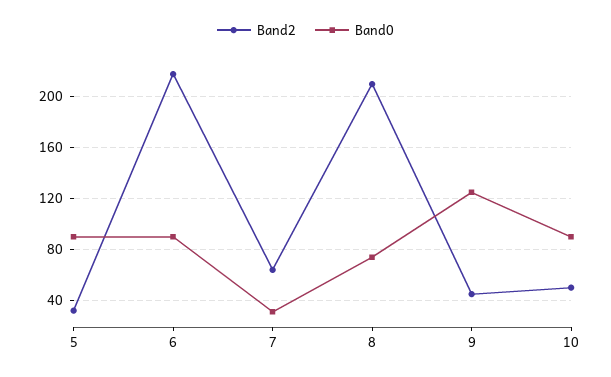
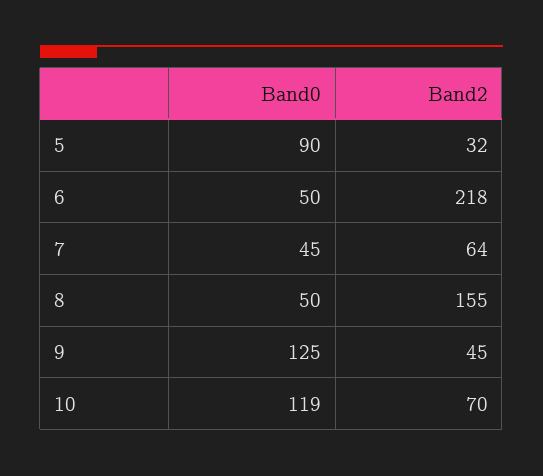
  {
    "Band2": {
      "5": 32,
      "6": 218,
      "7": 64,
-     "8": 210,
+     "8": 155,
      "9": 45,
-     "10": 50
+     "10": 70
    },
    "Band0": {
      "5": 90,
-     "6": 90,
+     "6": 50,
-     "7": 30,
+     "7": 45,
-     "8": 75,
+     "8": 50,
      "9": 125,
-     "10": 90
+     "10": 119
    }
  }

